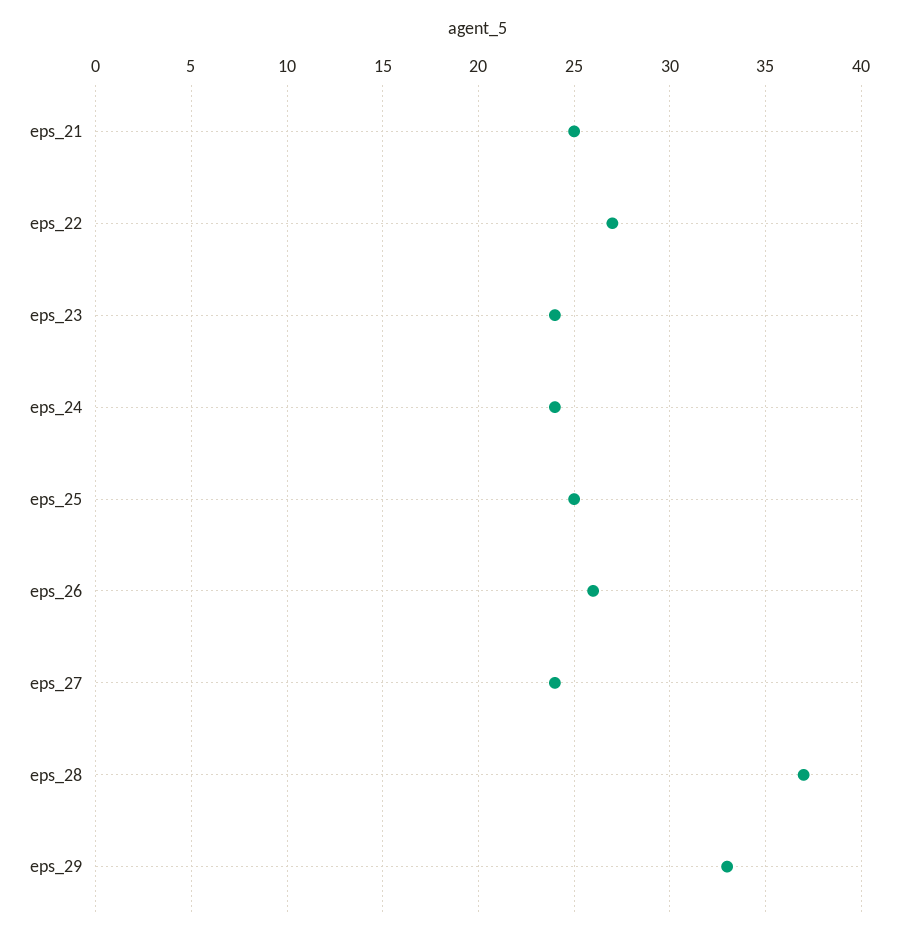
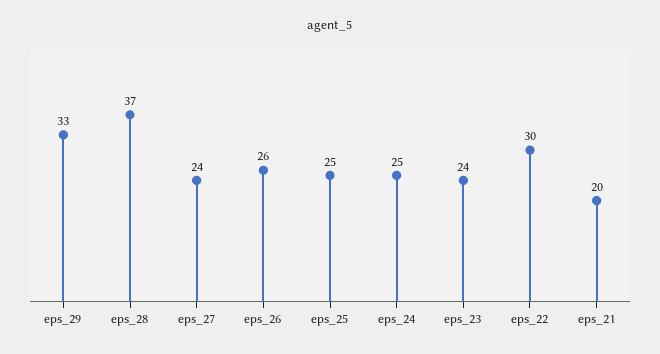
  {
-   "eps_21": 25,
+   "eps_21": 20,
-   "eps_22": 27,
+   "eps_22": 30,
    "eps_23": 24,
-   "eps_24": 24,
+   "eps_24": 25,
    "eps_25": 25,
    "eps_26": 26,
    "eps_27": 24,
    "eps_28": 37,
    "eps_29": 33
  }

